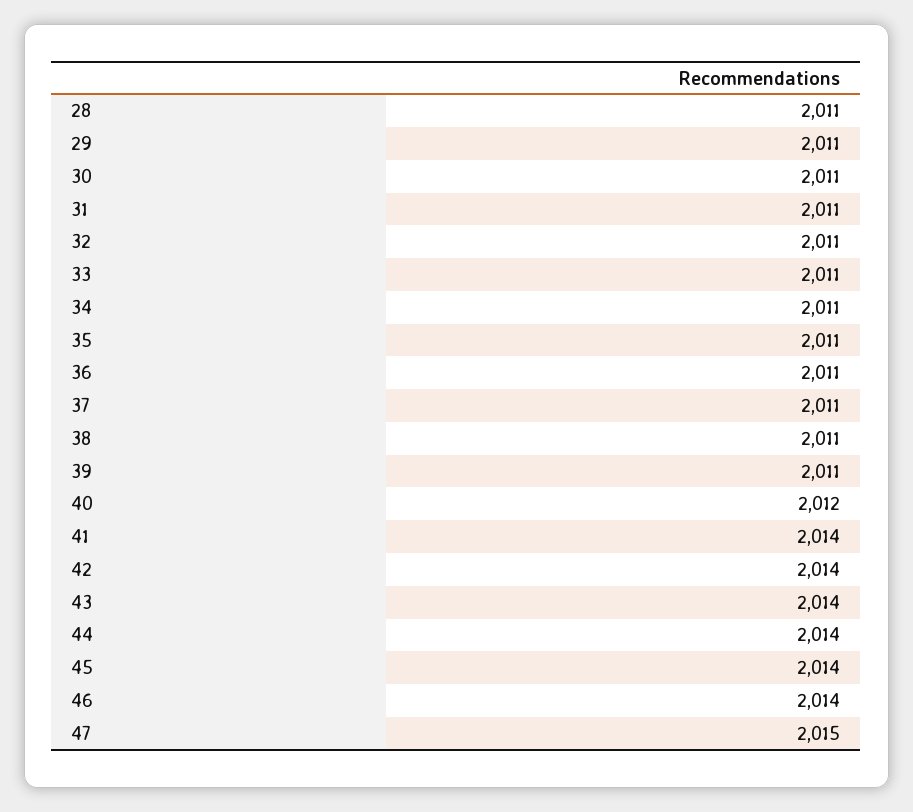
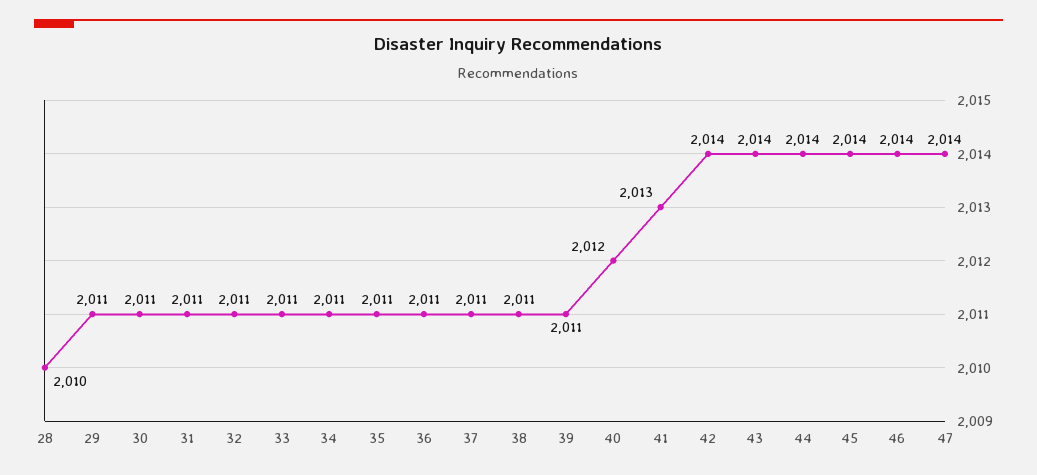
  {
-   "28": 2011,
+   "28": 2010,
    "29": 2011,
    "30": 2011,
    "31": 2011,
    "32": 2011,
    "33": 2011,
    "34": 2011,
    "35": 2011,
    "36": 2011,
    "37": 2011,
    "38": 2011,
    "39": 2011,
    "40": 2012,
-   "41": 2014,
+   "41": 2013,
    "42": 2014,
    "43": 2014,
    "44": 2014,
    "45": 2014,
    "46": 2014,
-   "47": 2015
+   "47": 2014
  }

